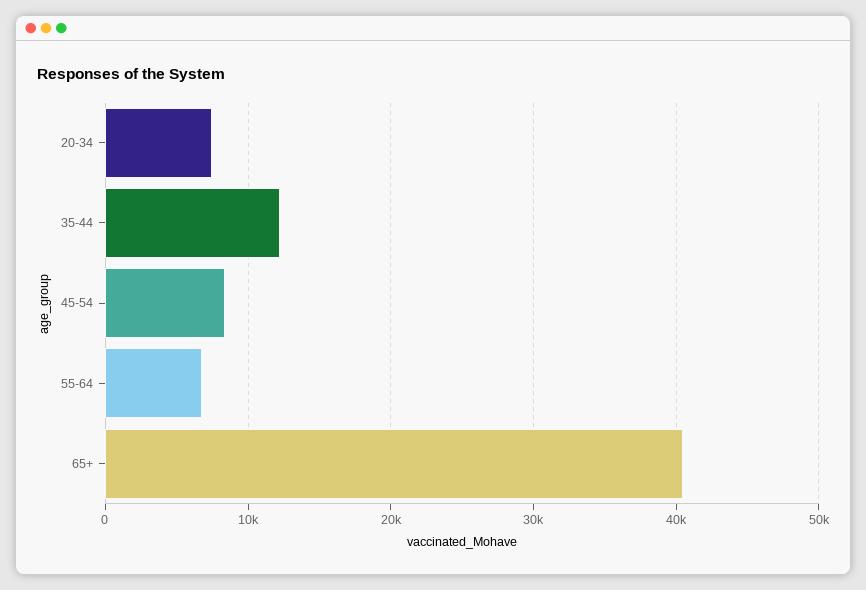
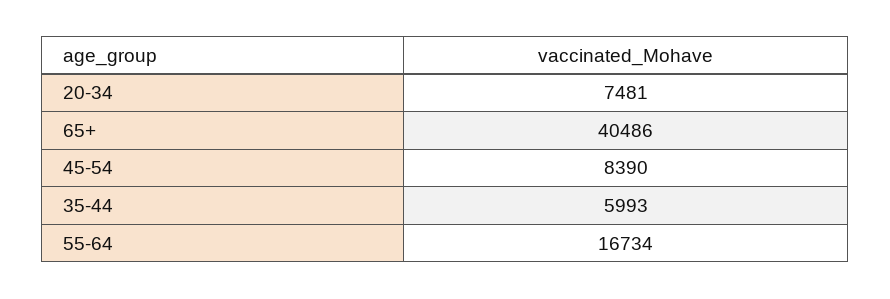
  {
    "20-34": 7481,
-   "35-44": 12000,
+   "35-44": 5993,
    "45-54": 8390,
-   "55-64": 7000,
+   "55-64": 16734,
    "65+": 40486
  }

